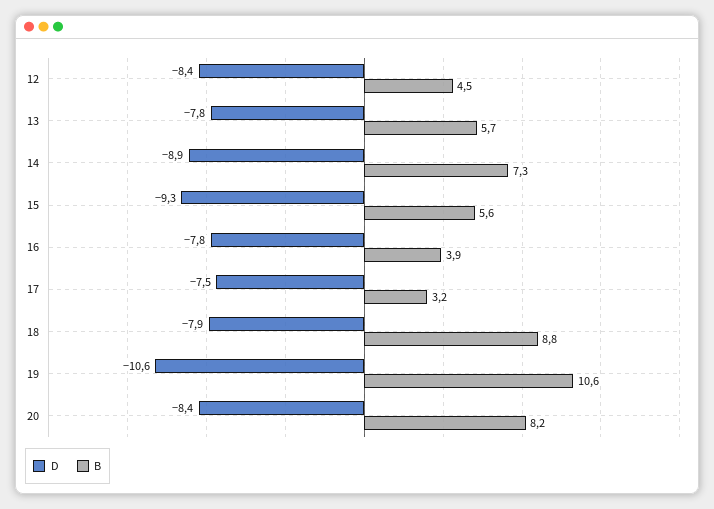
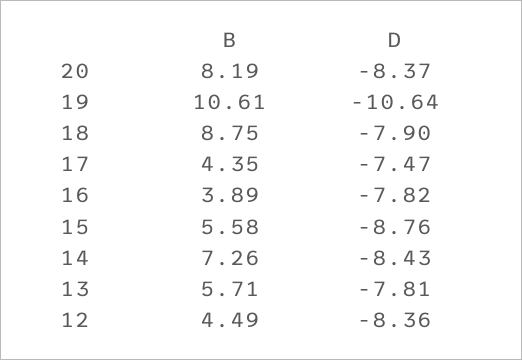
  {
    "D": {
      "12": -8.36,
      "13": -7.81,
-     "14": -8.9,
+     "14": -8.43,
-     "15": -9.3,
+     "15": -8.76,
      "16": -7.82,
      "17": -7.47,
      "18": -7.9,
      "19": -10.64,
      "20": -8.37
    },
    "B": {
      "12": 4.49,
      "13": 5.71,
      "14": 7.26,
      "15": 5.58,
      "16": 3.89,
-     "17": 3.2,
+     "17": 4.35,
      "18": 8.75,
      "19": 10.61,
      "20": 8.19
    }
  }

